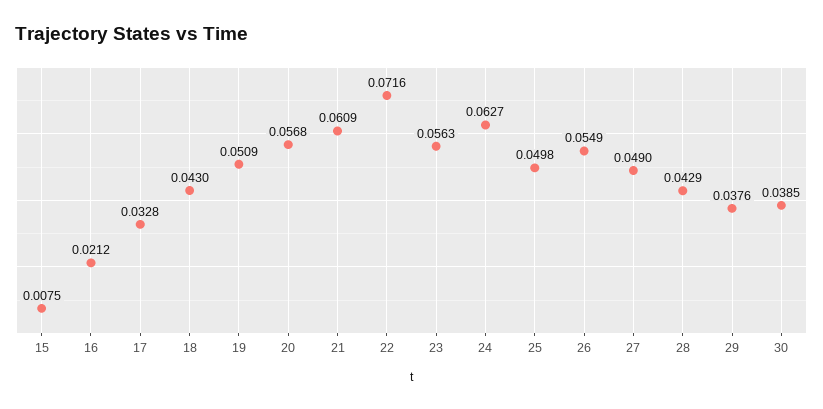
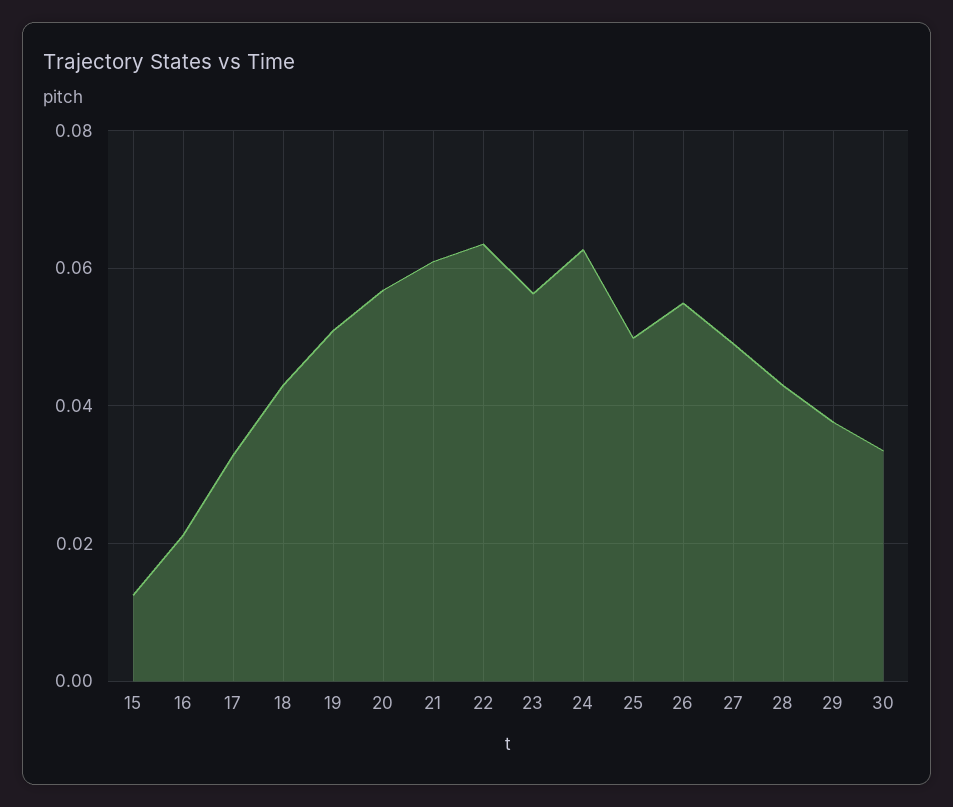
  {
-   "15": 0.0075,
+   "15": 0.012,
    "16": 0.0212,
    "17": 0.0328,
    "18": 0.043,
    "19": 0.0509,
    "20": 0.0568,
    "21": 0.0609,
-   "22": 0.0716,
+   "22": 0.064,
    "23": 0.0563,
    "24": 0.0627,
    "25": 0.0498,
    "26": 0.0549,
    "27": 0.049,
    "28": 0.0429,
    "29": 0.0376,
-   "30": 0.0385
+   "30": 0.034
  }

